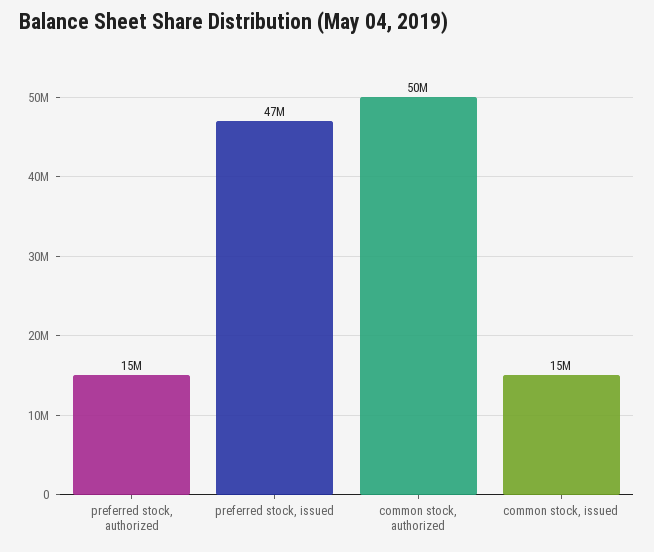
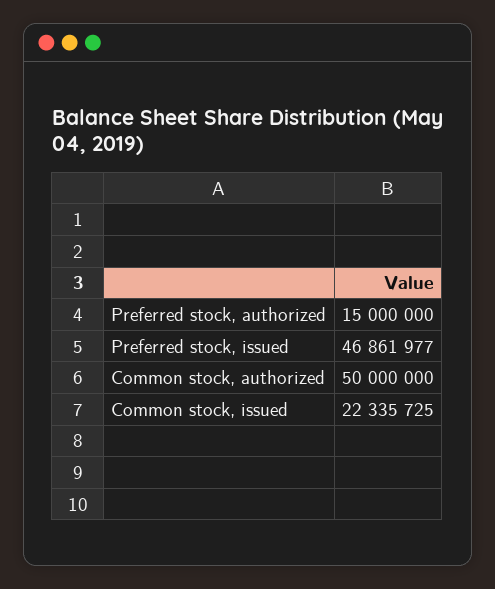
  {
    "preferred stock, authorized": 15000000,
    "preferred stock, issued": 46861977,
    "common stock, authorized": 50000000,
-   "common stock, issued": 15000000
+   "common stock, issued": 22335725
  }

